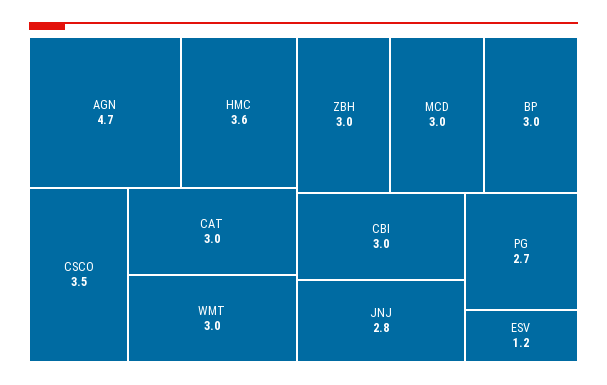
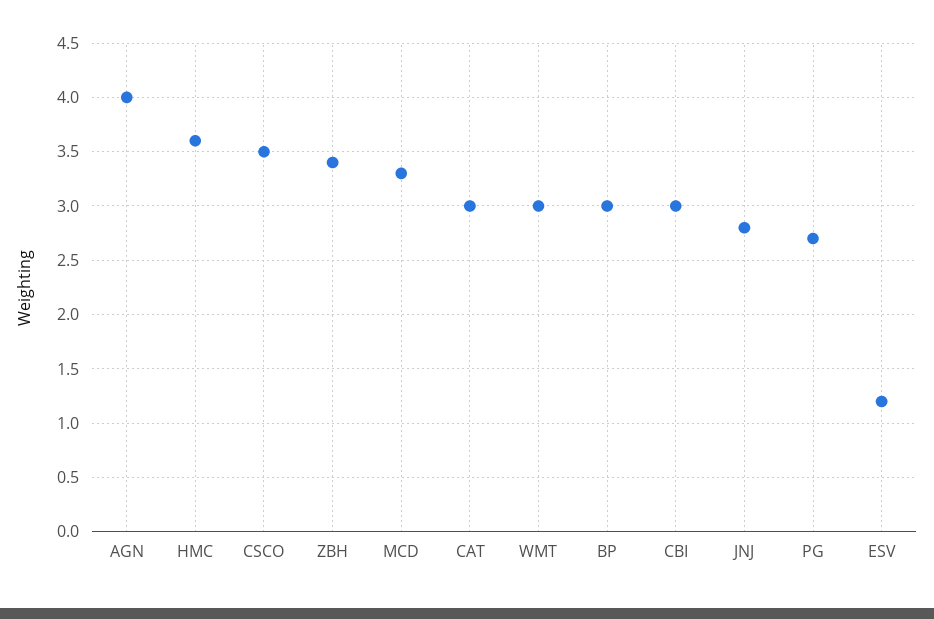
  {
-   "AGN": 4.7,
+   "AGN": 4,
    "HMC": 3.6,
    "CSCO": 3.5,
    "CAT": 3,
    "WMT": 3,
-   "ZBH": 3,
+   "ZBH": 3.4,
-   "MCD": 3,
+   "MCD": 3.3,
    "BP": 3,
    "CBI": 3,
    "JNJ": 2.8,
    "PG": 2.7,
    "ESV": 1.2
  }

